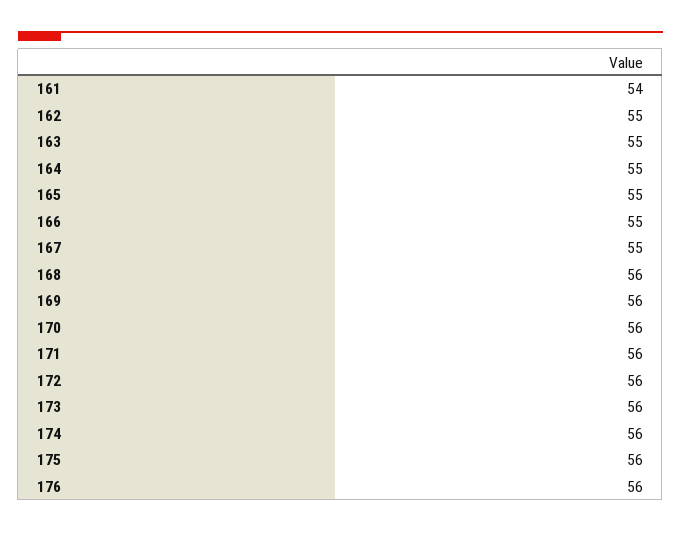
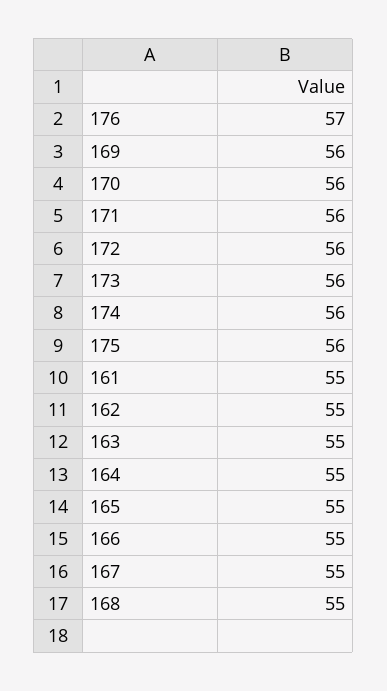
  {
-   "161": 54,
+   "161": 55,
    "162": 55,
    "163": 55,
    "164": 55,
    "165": 55,
    "166": 55,
    "167": 55,
-   "168": 56,
+   "168": 55,
    "169": 56,
    "170": 56,
    "171": 56,
    "172": 56,
    "173": 56,
    "174": 56,
    "175": 56,
-   "176": 56
+   "176": 57
  }

